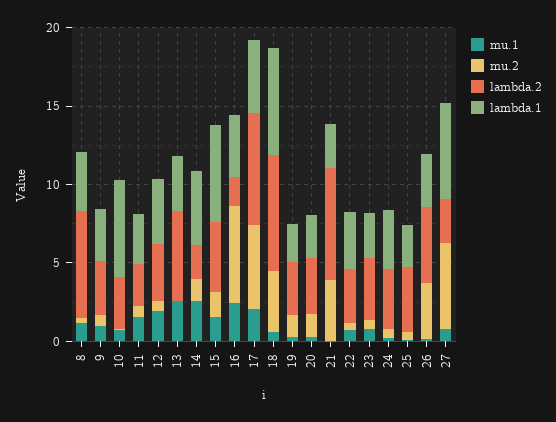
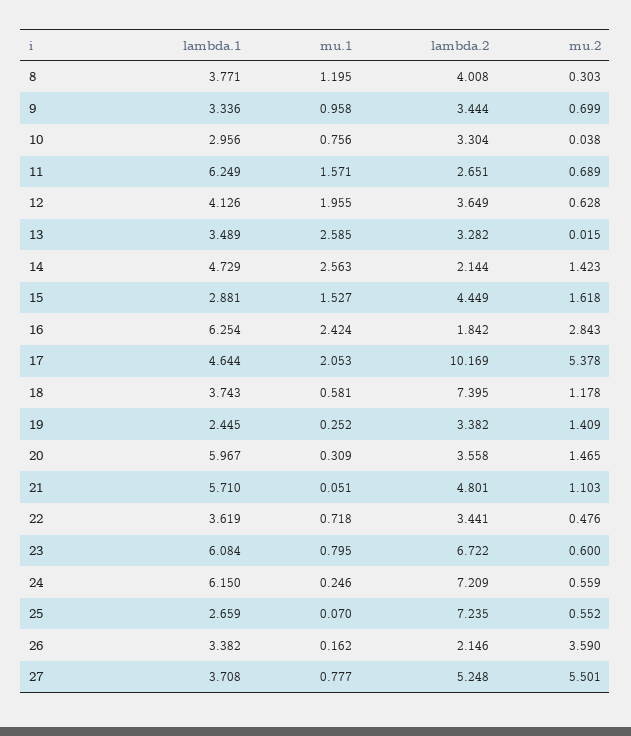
  {
    "mu.1": {
      "8": 1.195,
      "9": 0.958,
      "10": 0.756,
      "11": 1.571,
      "12": 1.955,
      "13": 2.585,
      "14": 2.563,
      "15": 1.527,
      "16": 2.424,
      "17": 2.053,
      "18": 0.581,
      "19": 0.252,
      "20": 0.309,
      "21": 0.051,
      "22": 0.718,
      "23": 0.795,
      "24": 0.246,
      "25": 0.07,
      "26": 0.162,
      "27": 0.777
    },
    "mu.2": {
      "8": 0.303,
      "9": 0.699,
      "10": 0.038,
      "11": 0.689,
      "12": 0.628,
      "13": 0.015,
      "14": 1.423,
      "15": 1.618,
-     "16": 6,
+     "16": 2.843,
      "17": 5.378,
-     "18": 4,
+     "18": 1.178,
      "19": 1.409,
      "20": 1.465,
-     "21": 4,
+     "21": 1.103,
      "22": 0.476,
      "23": 0.6,
      "24": 0.559,
      "25": 0.552,
      "26": 3.59,
      "27": 5.501
    },
    "lambda.2": {
-     "8": 7,
+     "8": 4.008,
      "9": 3.444,
      "10": 3.304,
      "11": 2.651,
      "12": 3.649,
-     "13": 6,
+     "13": 3.282,
      "14": 2.144,
      "15": 4.449,
      "16": 1.842,
-     "17": 7,
+     "17": 10.169,
      "18": 7.395,
      "19": 3.382,
      "20": 3.558,
-     "21": 7,
+     "21": 4.801,
      "22": 3.441,
-     "23": 4,
+     "23": 6.722,
-     "24": 4,
+     "24": 7.209,
-     "25": 4,
+     "25": 7.235,
-     "26": 5,
+     "26": 2.146,
-     "27": 3
+     "27": 5.248
    },
    "lambda.1": {
      "8": 3.771,
      "9": 3.336,
-     "10": 6,
+     "10": 2.956,
-     "11": 3,
+     "11": 6.249,
      "12": 4.126,
      "13": 3.489,
      "14": 4.729,
-     "15": 6,
+     "15": 2.881,
-     "16": 4,
+     "16": 6.254,
      "17": 4.644,
-     "18": 7,
+     "18": 3.743,
      "19": 2.445,
-     "20": 3,
+     "20": 5.967,
-     "21": 3,
+     "21": 5.71,
      "22": 3.619,
-     "23": 3,
+     "23": 6.084,
-     "24": 4,
+     "24": 6.15,
      "25": 2.659,
      "26": 3.382,
-     "27": 6
+     "27": 3.708
    }
  }

